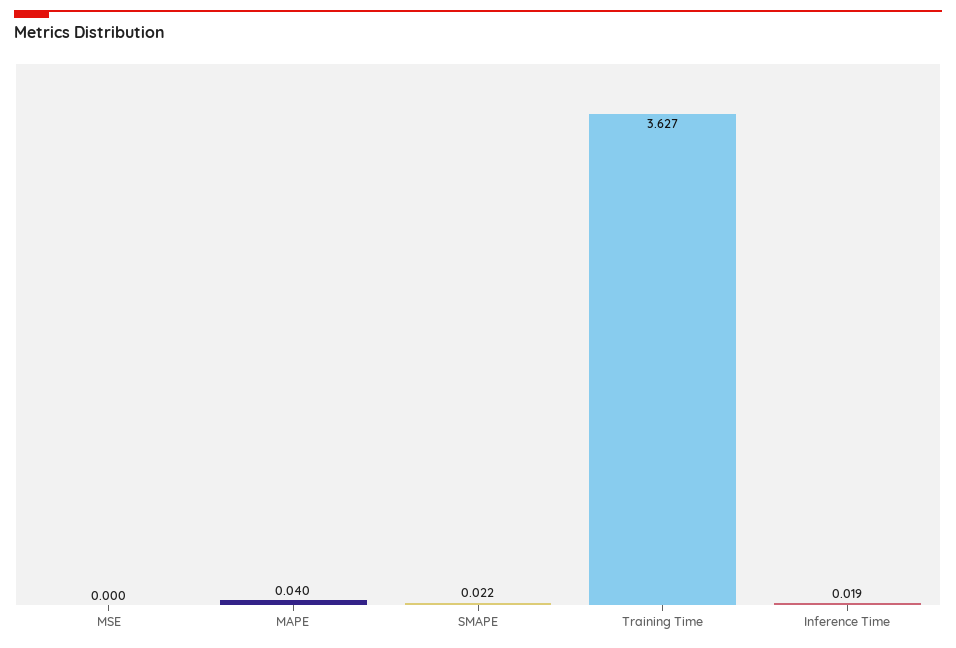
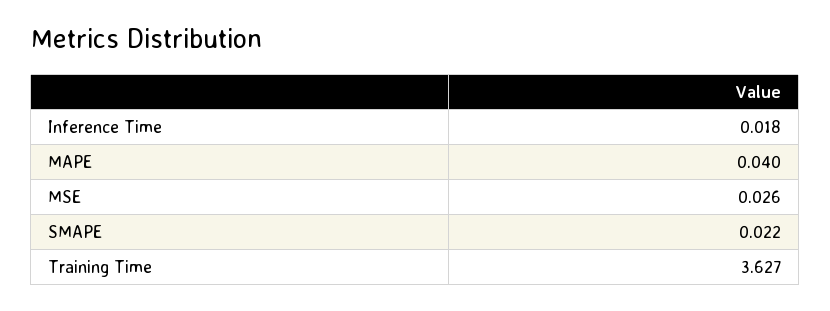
  {
-   "MSE": 0,
+   "MSE": 0.026,
    "MAPE": 0.04,
    "SMAPE": 0.022,
    "Training Time": 3.627,
-   "Inference Time": 0.019
+   "Inference Time": 0.018
  }

